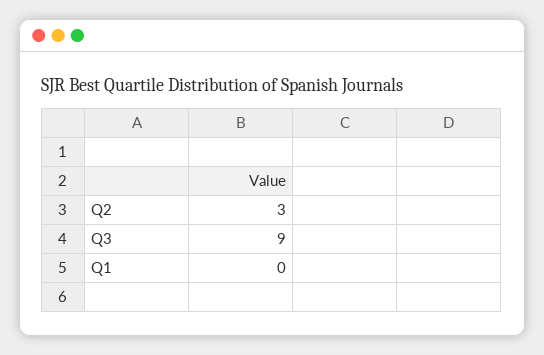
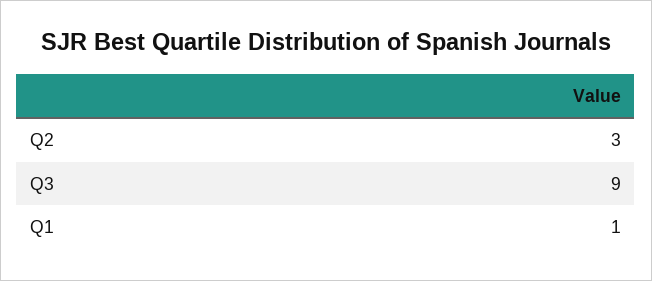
  {
    "Q2": 3,
    "Q3": 9,
-   "Q1": 0
+   "Q1": 1
  }

